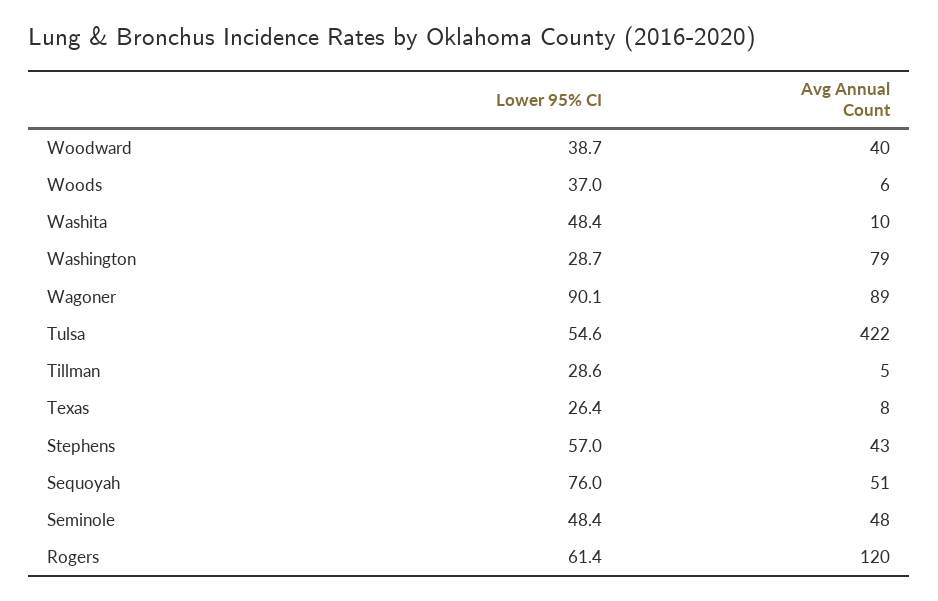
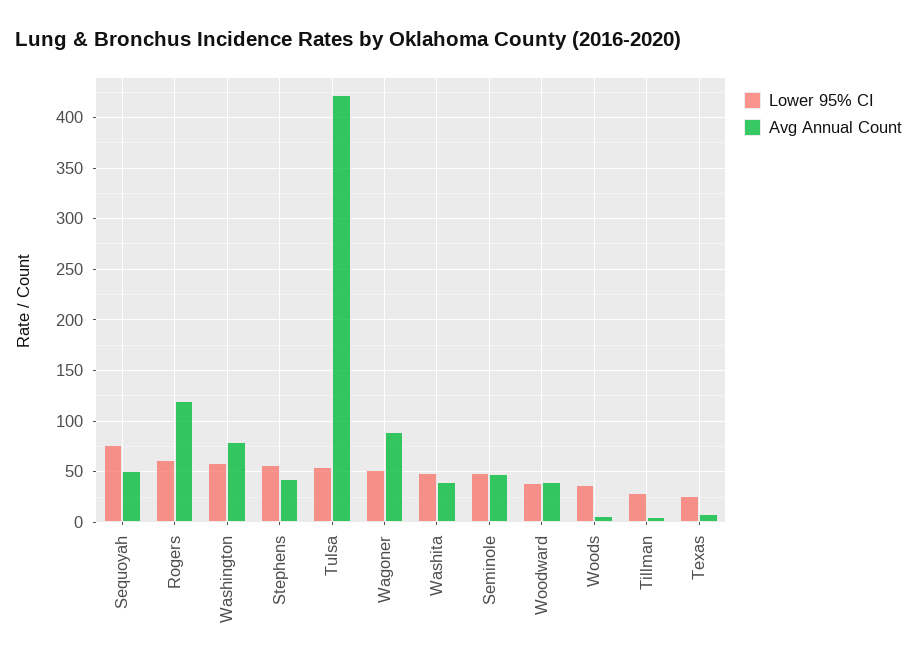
  {
    "Lower 95% CI": {
      "Woodward": 38.7,
      "Woods": 37,
      "Washita": 48.4,
-     "Washington": 28.7,
+     "Washington": 60,
-     "Wagoner": 90.1,
+     "Wagoner": 50,
      "Tulsa": 54.6,
      "Tillman": 28.6,
      "Texas": 26.4,
      "Stephens": 57,
      "Sequoyah": 76,
      "Seminole": 48.4,
      "Rogers": 61.4
    },
    "Avg Annual Count": {
      "Woodward": 40,
      "Woods": 6,
-     "Washita": 10,
+     "Washita": 40,
      "Washington": 79,
      "Wagoner": 89,
      "Tulsa": 422,
      "Tillman": 5,
      "Texas": 8,
      "Stephens": 43,
      "Sequoyah": 51,
      "Seminole": 48,
      "Rogers": 120
    }
  }

